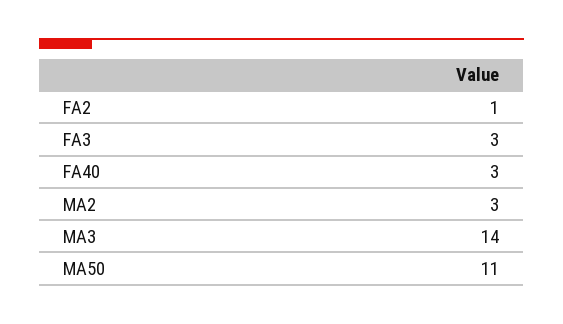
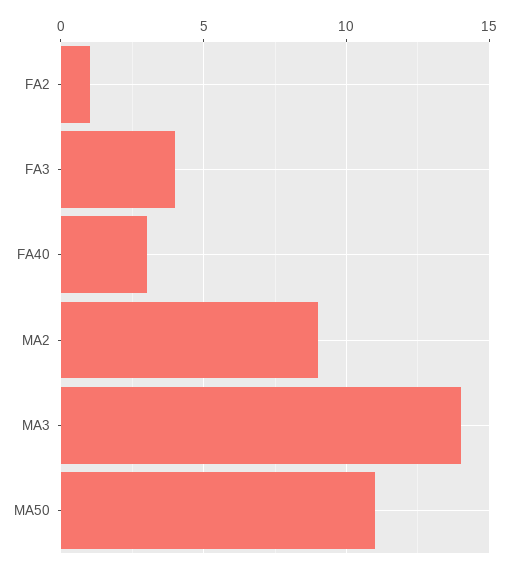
  {
    "FA2": 1,
-   "FA3": 3,
+   "FA3": 4,
    "FA40": 3,
-   "MA2": 3,
+   "MA2": 9,
    "MA3": 14,
    "MA50": 11
  }

